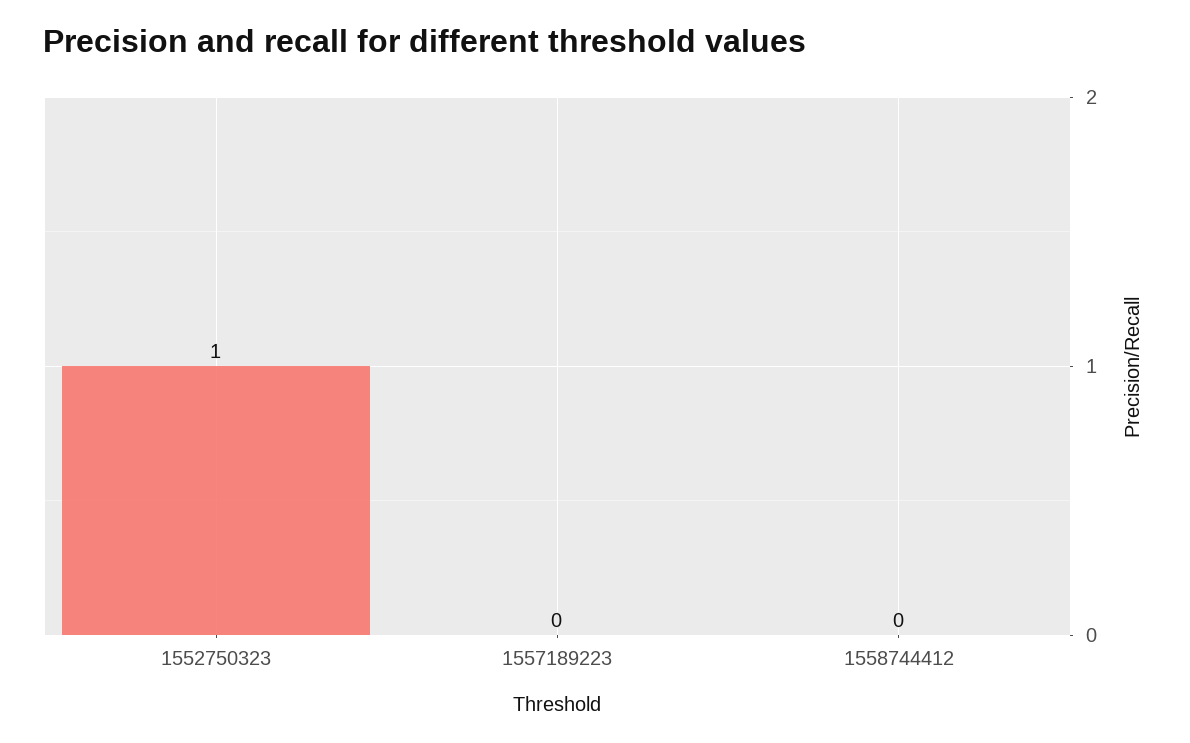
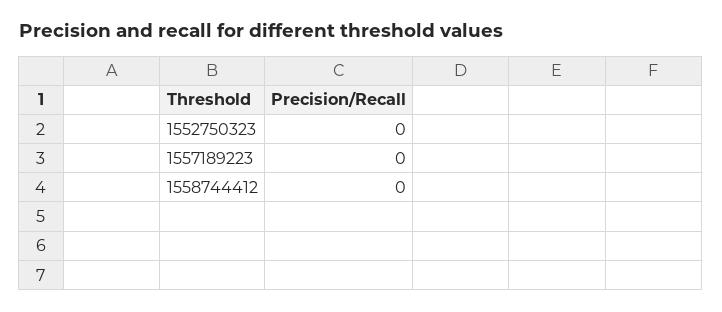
  {
-   "1552750323": 1,
+   "1552750323": 0,
    "1557189223": 0,
    "1558744412": 0
  }

